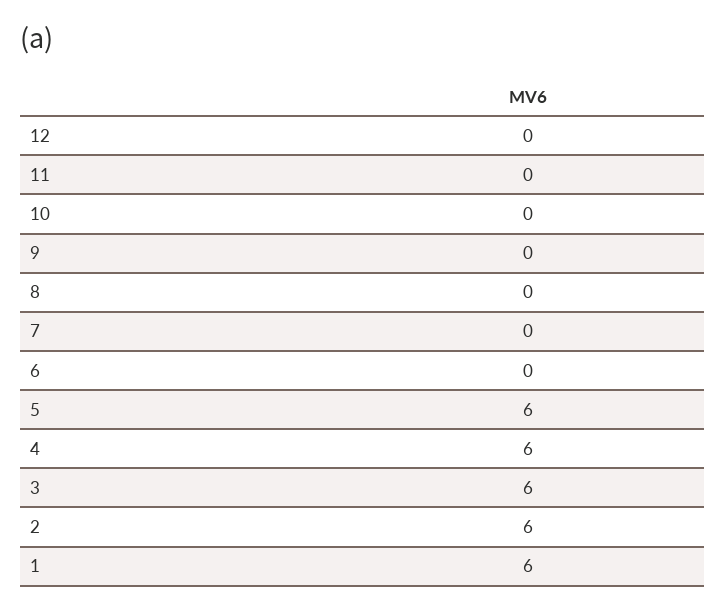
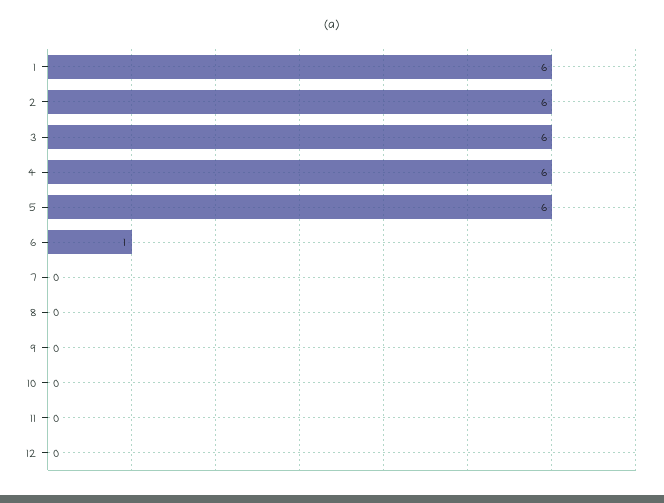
  {
    "12": 0,
    "11": 0,
    "10": 0,
    "9": 0,
    "8": 0,
    "7": 0,
-   "6": 0,
+   "6": 1,
    "5": 6,
    "4": 6,
    "3": 6,
    "2": 6,
    "1": 6
  }

